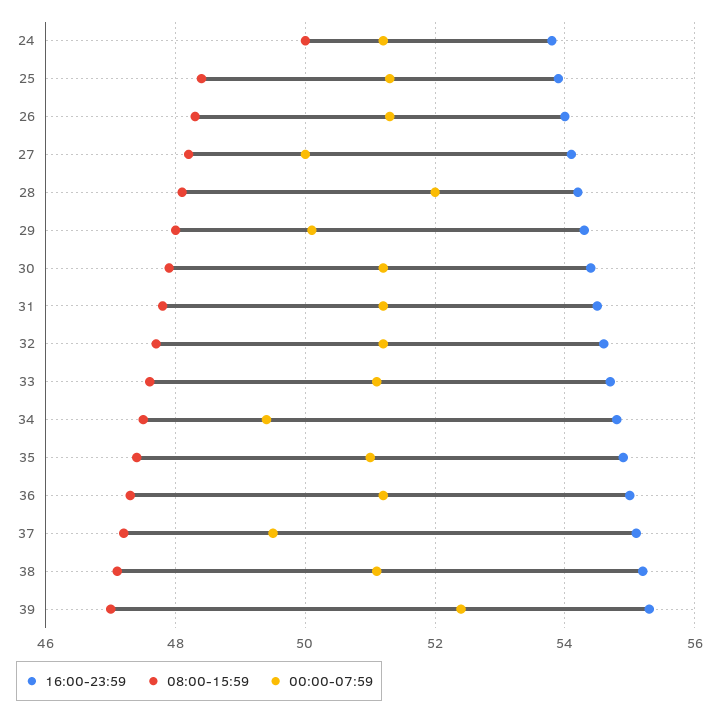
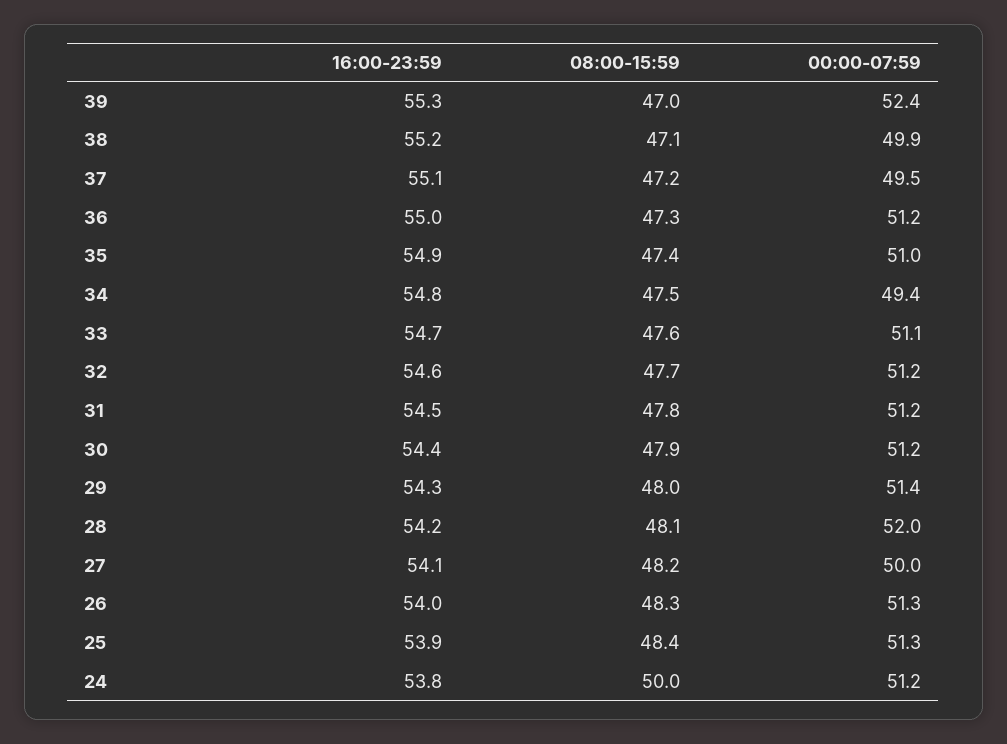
  {
    "16:00-23:59": {
      "24": 53.8,
      "25": 53.9,
      "26": 54,
      "27": 54.1,
      "28": 54.2,
      "29": 54.3,
      "30": 54.4,
      "31": 54.5,
      "32": 54.6,
      "33": 54.7,
      "34": 54.8,
      "35": 54.9,
      "36": 55,
      "37": 55.1,
      "38": 55.2,
      "39": 55.3
    },
    "08:00-15:59": {
      "24": 50,
      "25": 48.4,
      "26": 48.3,
      "27": 48.2,
      "28": 48.1,
      "29": 48,
      "30": 47.9,
      "31": 47.8,
      "32": 47.7,
      "33": 47.6,
      "34": 47.5,
      "35": 47.4,
      "36": 47.3,
      "37": 47.2,
      "38": 47.1,
      "39": 47
    },
    "00:00-07:59": {
      "24": 51.2,
      "25": 51.3,
      "26": 51.3,
      "27": 50,
      "28": 52,
-     "29": 50,
+     "29": 51.4,
      "30": 51.2,
      "31": 51.2,
      "32": 51.2,
      "33": 51.1,
      "34": 49.4,
      "35": 51,
      "36": 51.2,
      "37": 49.5,
-     "38": 51,
+     "38": 49.9,
      "39": 52.4
    }
  }

